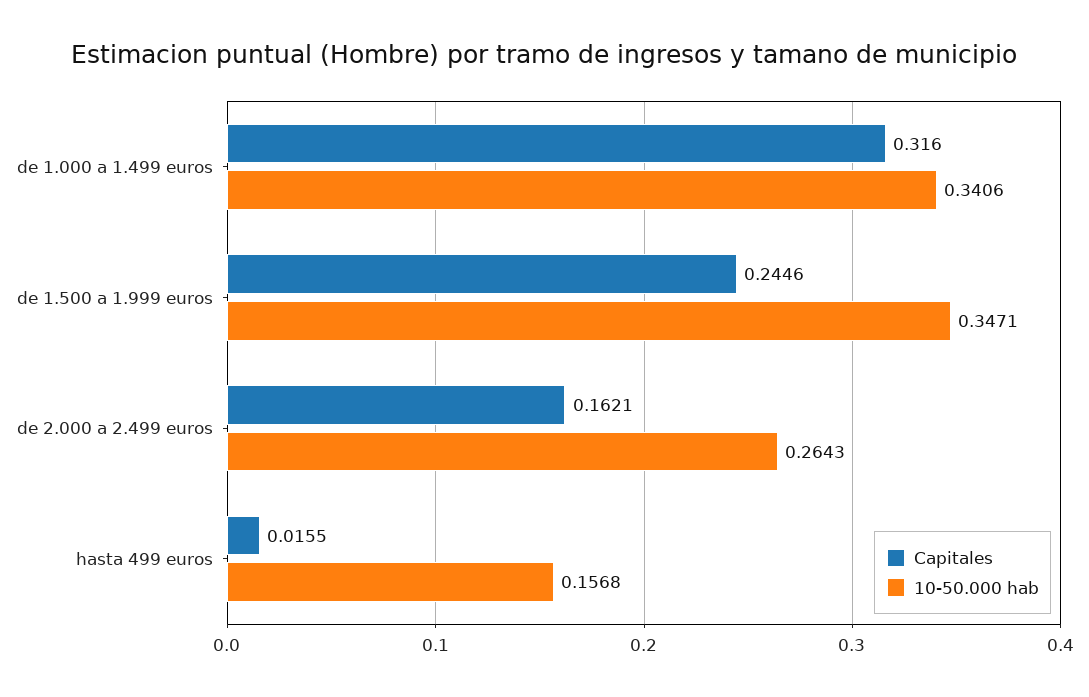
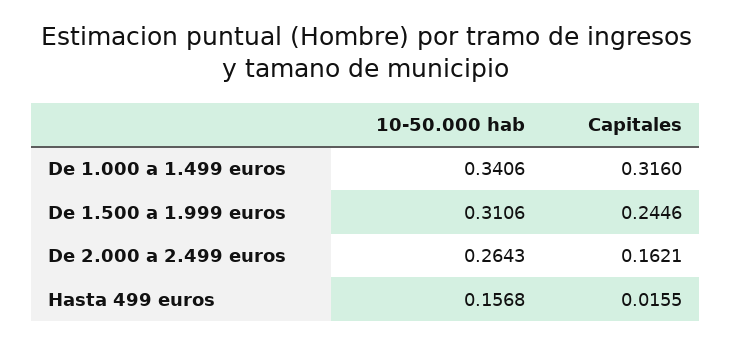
  {
    "Capitales": {
      "de 1.000 a 1.499 euros": 0.316,
      "de 1.500 a 1.999 euros": 0.2446,
      "de 2.000 a 2.499 euros": 0.1621,
      "hasta 499 euros": 0.0155
    },
    "10-50.000 hab": {
      "de 1.000 a 1.499 euros": 0.3406,
-     "de 1.500 a 1.999 euros": 0.3471,
+     "de 1.500 a 1.999 euros": 0.3106,
      "de 2.000 a 2.499 euros": 0.2643,
      "hasta 499 euros": 0.1568
    }
  }

